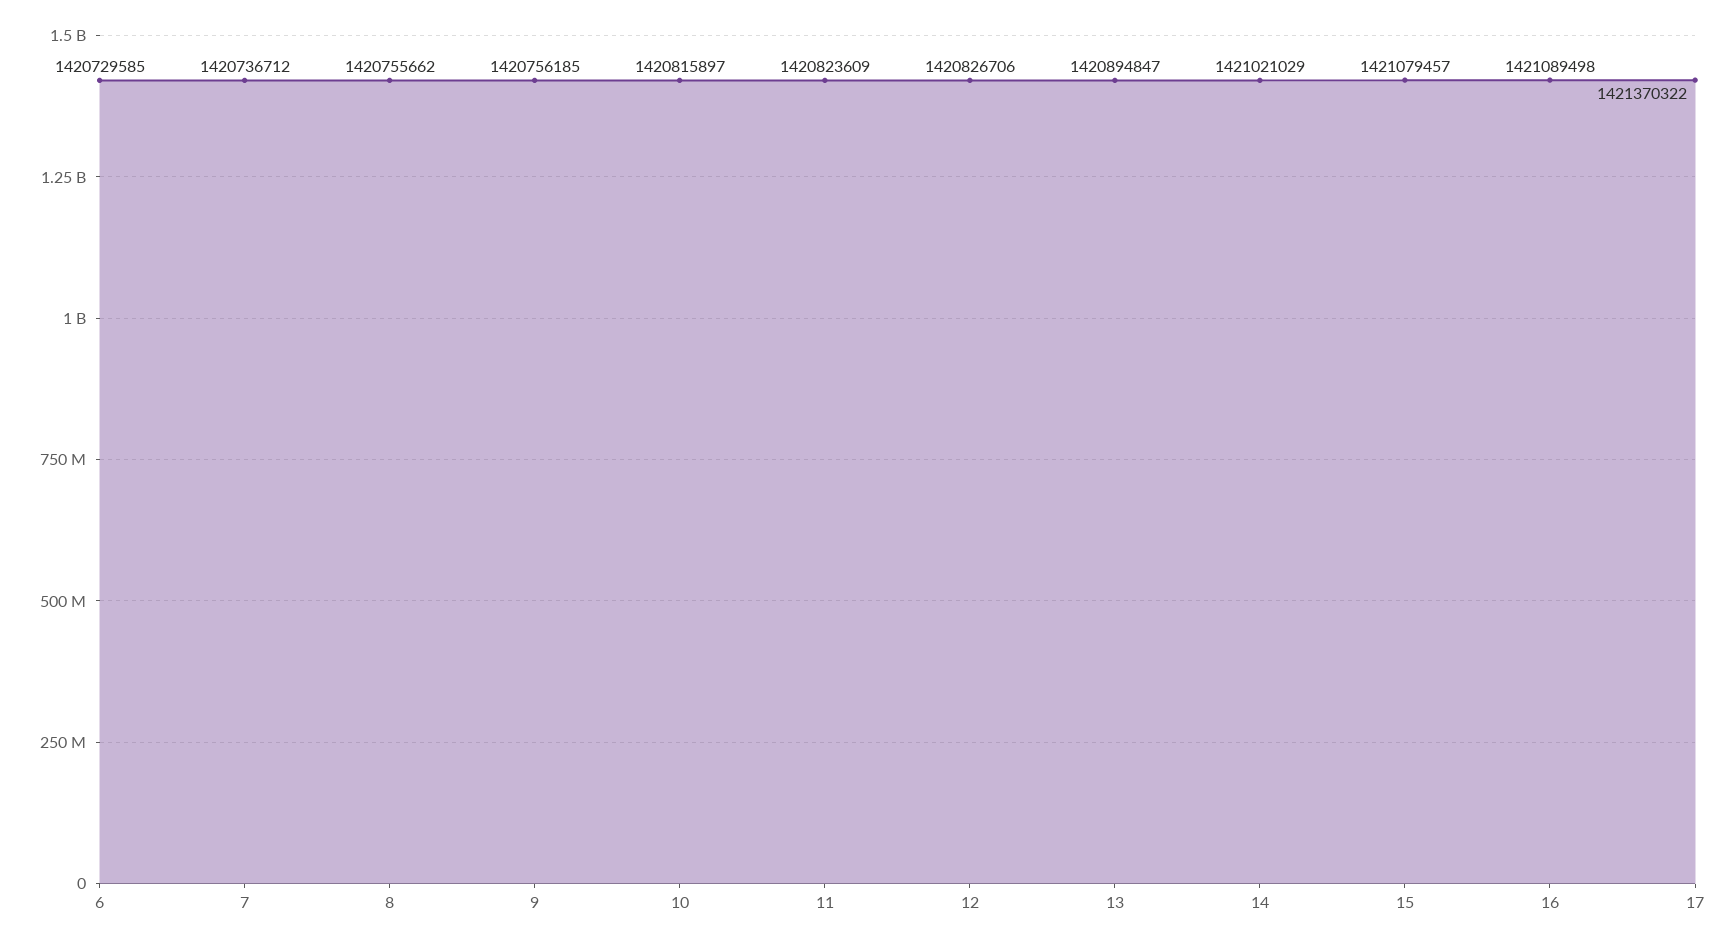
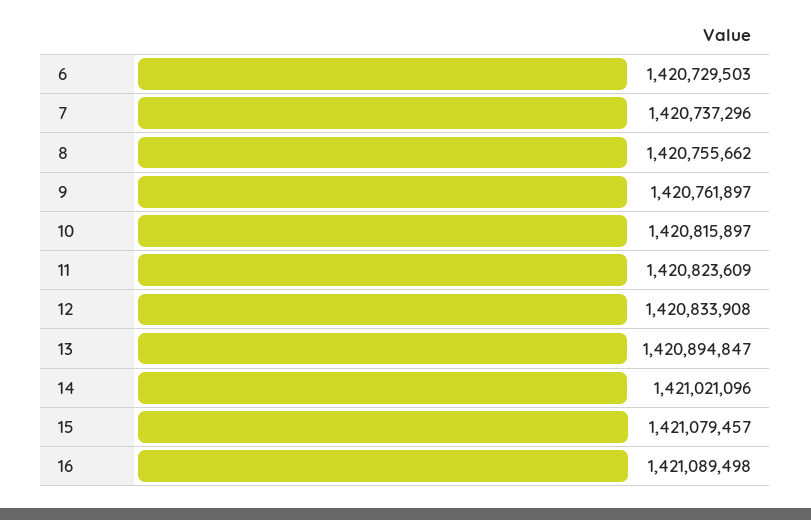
  {
-   "6": 1420729585,
+   "6": 1420729503,
-   "7": 1420736712,
+   "7": 1420737296,
    "8": 1420755662,
-   "9": 1420756185,
+   "9": 1420761897,
    "10": 1420815897,
    "11": 1420823609,
-   "12": 1420826706,
+   "12": 1420833908,
    "13": 1420894847,
-   "14": 1421021029,
+   "14": 1421021096,
    "15": 1421079457,
-   "16": 1421089498,
+   "16": 1421089498
-   "17": 1421370322
  }

